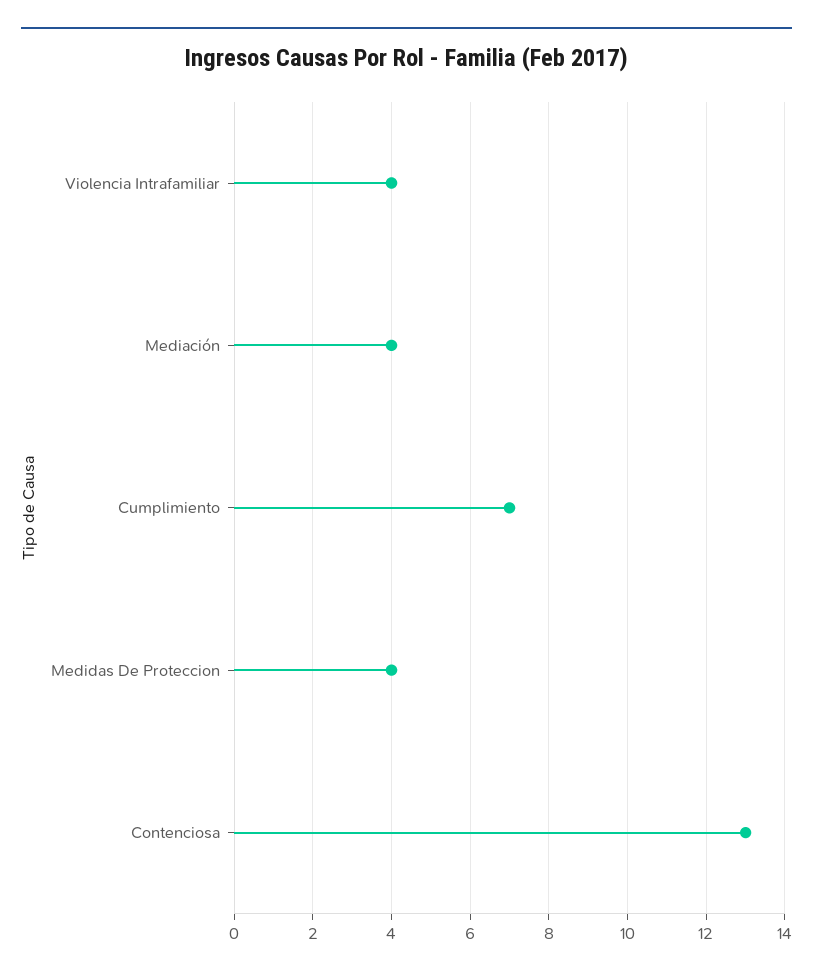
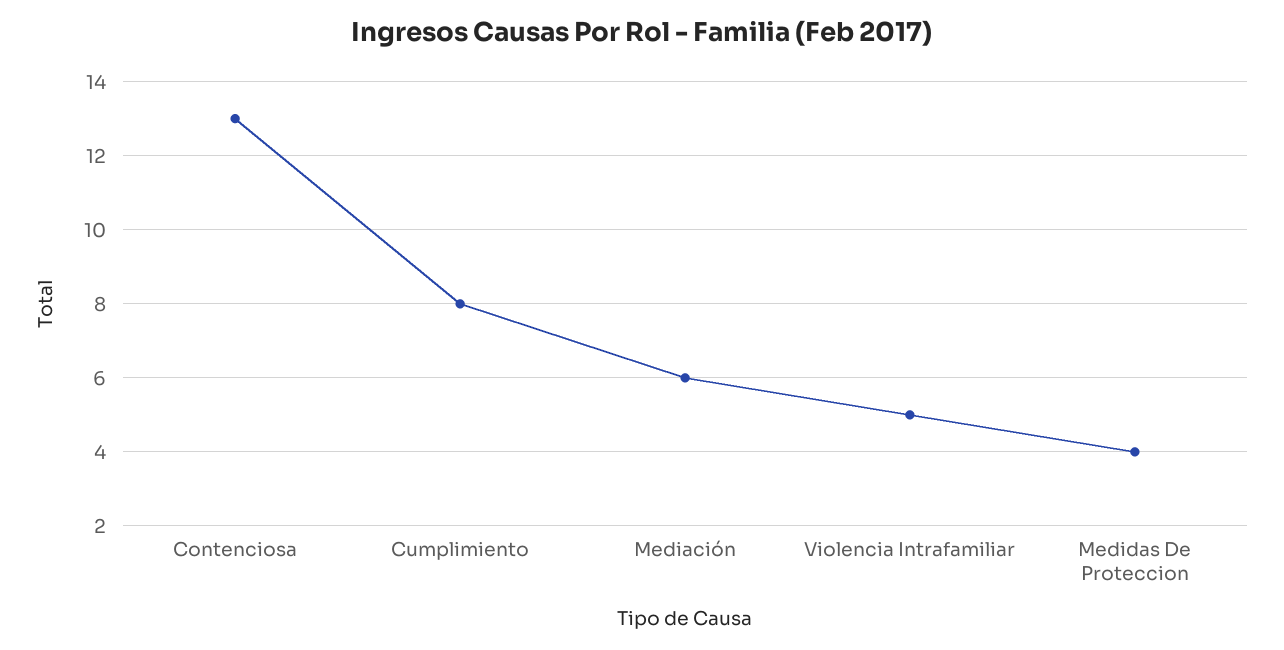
  {
-   "Violencia Intrafamiliar": 4,
+   "Violencia Intrafamiliar": 5,
-   "Mediación": 4,
+   "Mediación": 6,
-   "Cumplimiento": 7,
+   "Cumplimiento": 8,
    "Medidas De Proteccion": 4,
    "Contenciosa": 13
  }

